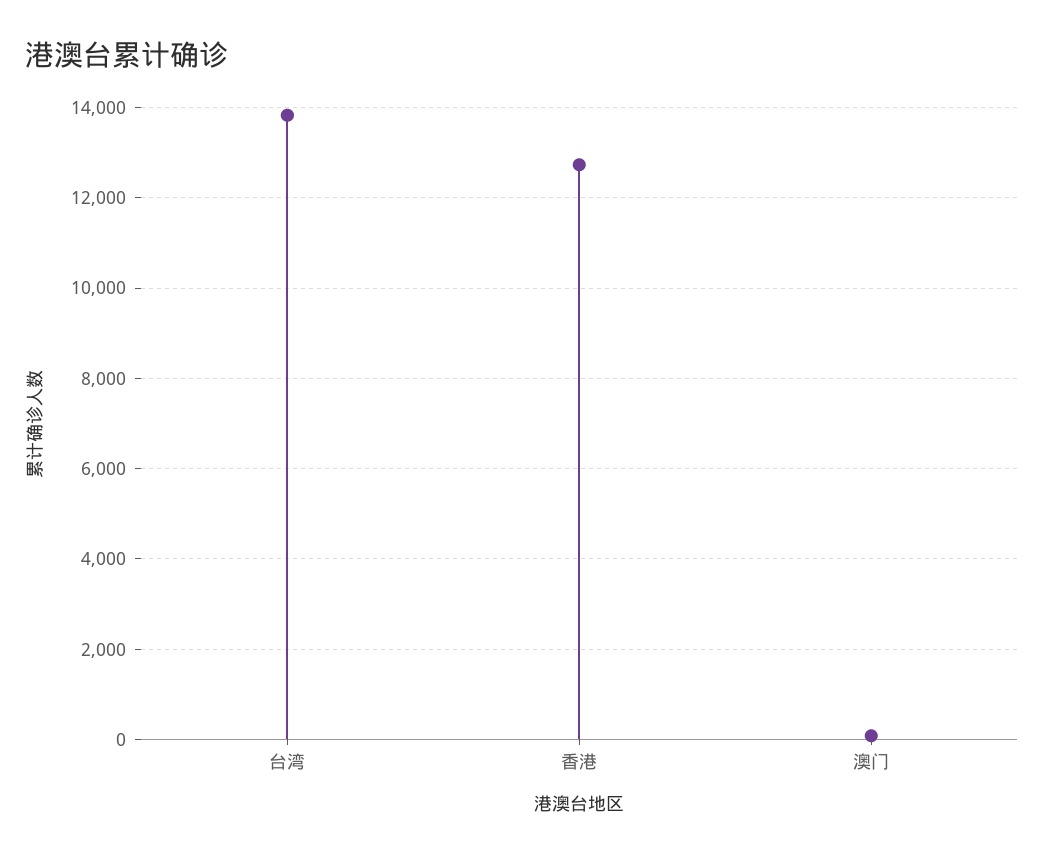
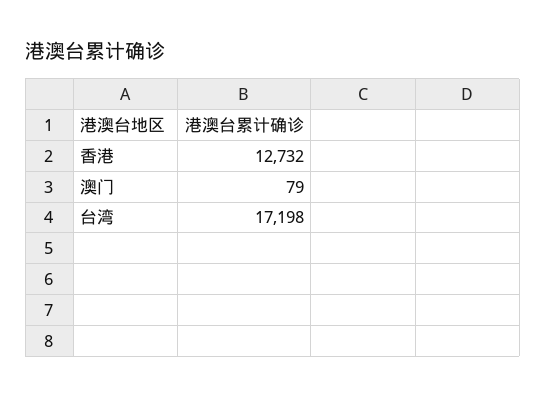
  {
-   "台湾": 13800,
+   "台湾": 17198,
    "香港": 12732,
    "澳门": 79
  }

